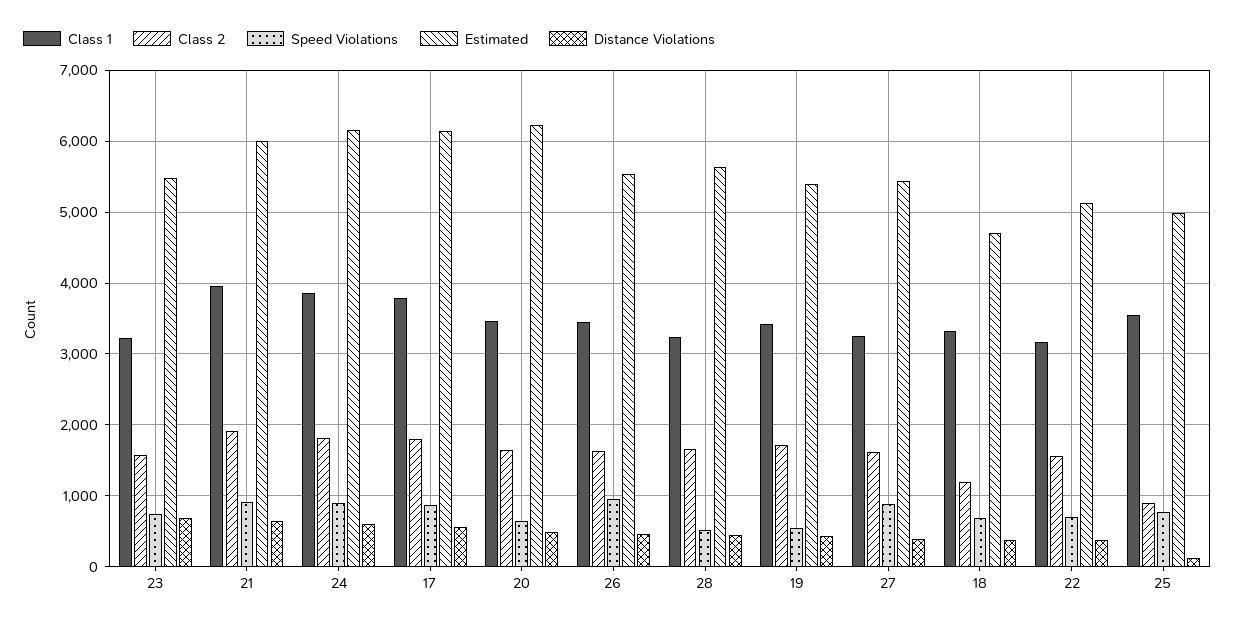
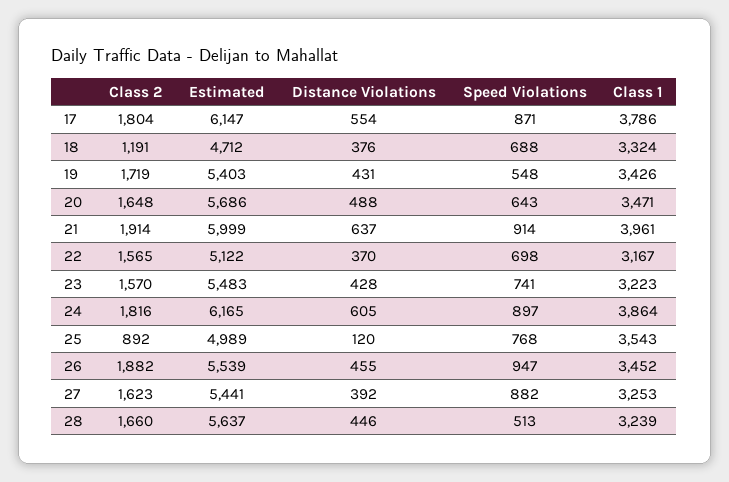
  {
    "Class 1": {
      "23": 3223,
      "21": 3961,
      "24": 3864,
      "17": 3786,
      "20": 3471,
      "26": 3452,
      "28": 3239,
      "19": 3426,
      "27": 3253,
      "18": 3324,
      "22": 3167,
      "25": 3543
    },
    "Class 2": {
      "23": 1570,
      "21": 1914,
      "24": 1816,
      "17": 1804,
      "20": 1648,
-     "26": 1600,
+     "26": 1882,
      "28": 1660,
      "19": 1719,
      "27": 1623,
      "18": 1191,
      "22": 1565,
      "25": 892
    },
    "Speed Violations": {
      "23": 741,
      "21": 914,
      "24": 897,
      "17": 871,
      "20": 643,
      "26": 947,
      "28": 513,
      "19": 548,
      "27": 882,
      "18": 688,
      "22": 698,
      "25": 768
    },
    "Estimated": {
      "23": 5483,
      "21": 5999,
      "24": 6165,
      "17": 6147,
-     "20": 6200,
+     "20": 5686,
      "26": 5539,
      "28": 5637,
      "19": 5403,
      "27": 5441,
      "18": 4712,
      "22": 5122,
      "25": 4989
    },
    "Distance Violations": {
-     "23": 700,
+     "23": 428,
      "21": 637,
      "24": 605,
      "17": 554,
      "20": 488,
      "26": 455,
      "28": 446,
      "19": 431,
      "27": 392,
      "18": 376,
      "22": 370,
      "25": 120
    }
  }

